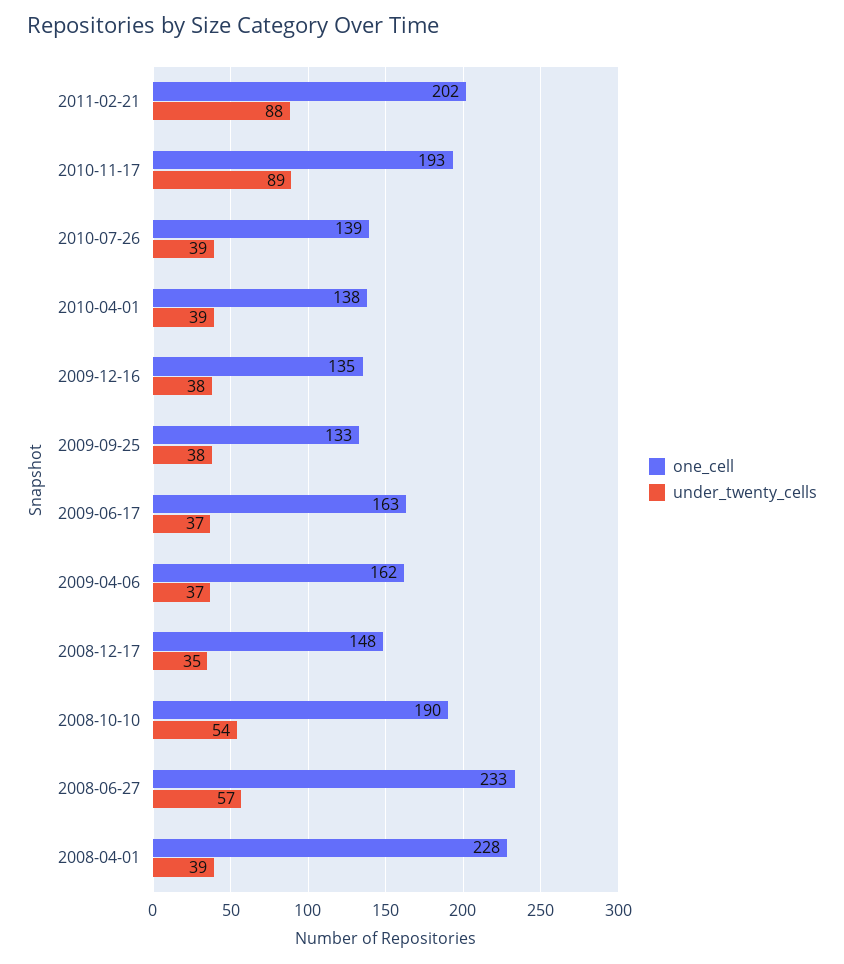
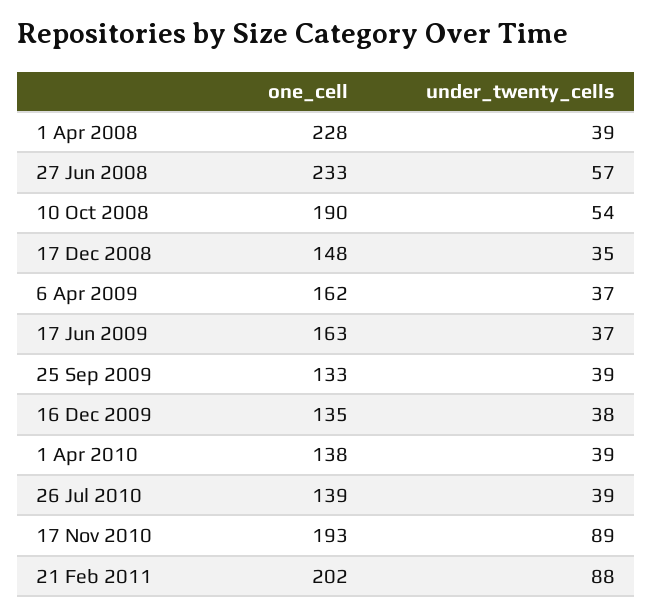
  {
    "one_cell": {
      "2011-02-21": 202,
      "2010-11-17": 193,
      "2010-07-26": 139,
      "2010-04-01": 138,
      "2009-12-16": 135,
      "2009-09-25": 133,
      "2009-06-17": 163,
      "2009-04-06": 162,
      "2008-12-17": 148,
      "2008-10-10": 190,
      "2008-06-27": 233,
      "2008-04-01": 228
    },
    "under_twenty_cells": {
      "2011-02-21": 88,
      "2010-11-17": 89,
      "2010-07-26": 39,
      "2010-04-01": 39,
      "2009-12-16": 38,
-     "2009-09-25": 38,
+     "2009-09-25": 39,
      "2009-06-17": 37,
      "2009-04-06": 37,
      "2008-12-17": 35,
      "2008-10-10": 54,
      "2008-06-27": 57,
      "2008-04-01": 39
    }
  }

